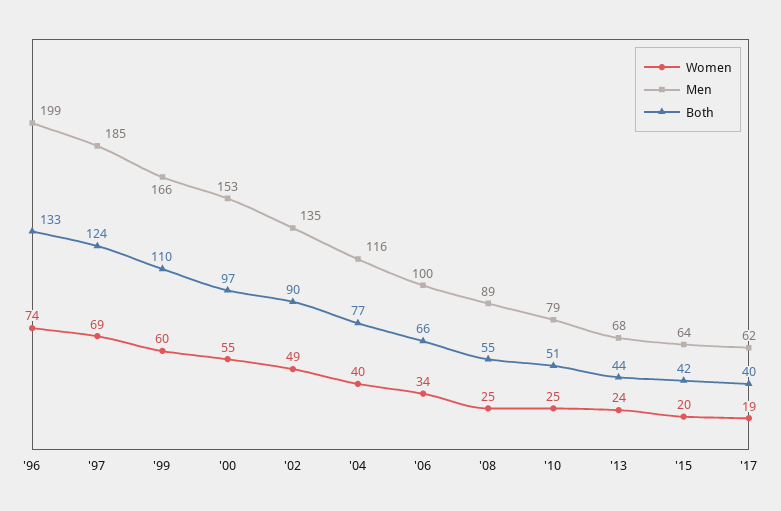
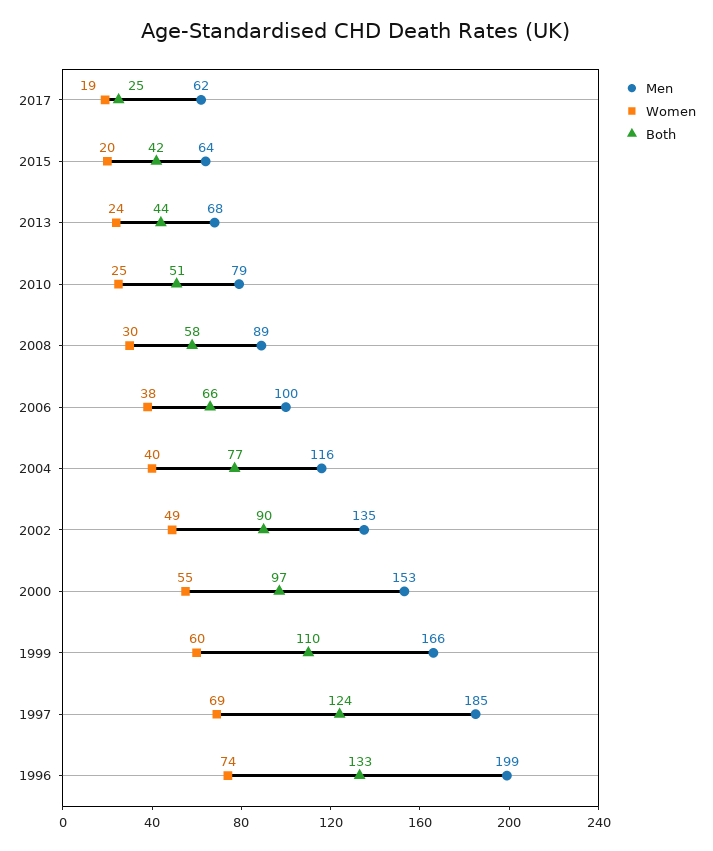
  {
    "Women": {
      "'96": 74,
      "'97": 69,
      "'99": 60,
      "'00": 55,
      "'02": 49,
      "'04": 40,
-     "'06": 34,
+     "'06": 38,
-     "'08": 25,
+     "'08": 30,
      "'10": 25,
      "'13": 24,
      "'15": 20,
      "'17": 19
    },
    "Men": {
      "'96": 199,
      "'97": 185,
      "'99": 166,
      "'00": 153,
      "'02": 135,
      "'04": 116,
      "'06": 100,
      "'08": 89,
      "'10": 79,
      "'13": 68,
      "'15": 64,
      "'17": 62
    },
    "Both": {
      "'96": 133,
      "'97": 124,
      "'99": 110,
      "'00": 97,
      "'02": 90,
      "'04": 77,
      "'06": 66,
-     "'08": 55,
+     "'08": 58,
      "'10": 51,
      "'13": 44,
      "'15": 42,
-     "'17": 40
+     "'17": 25
    }
  }

